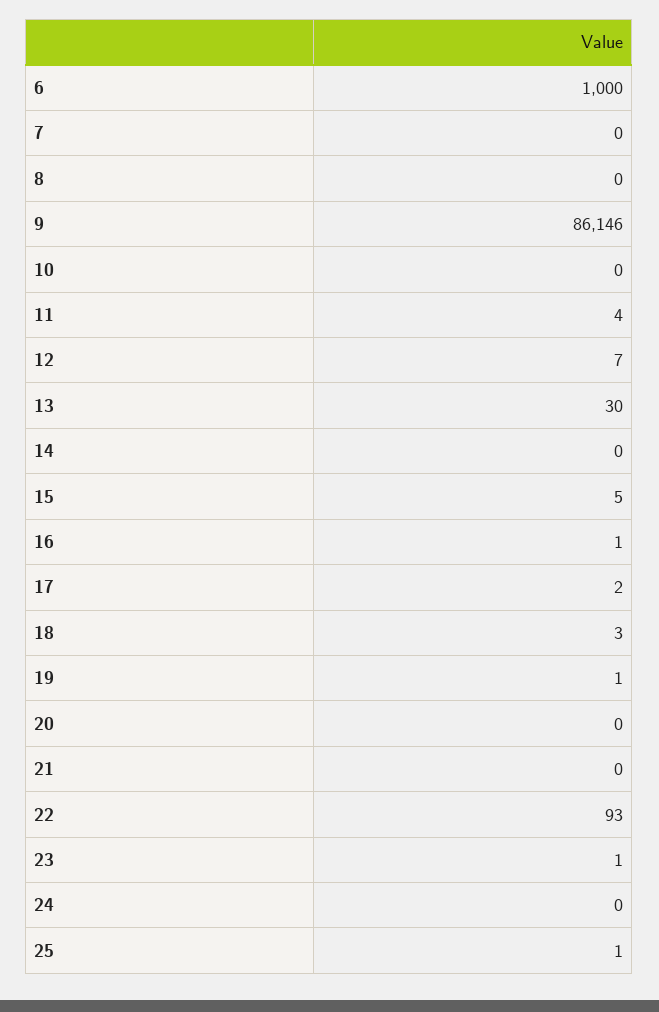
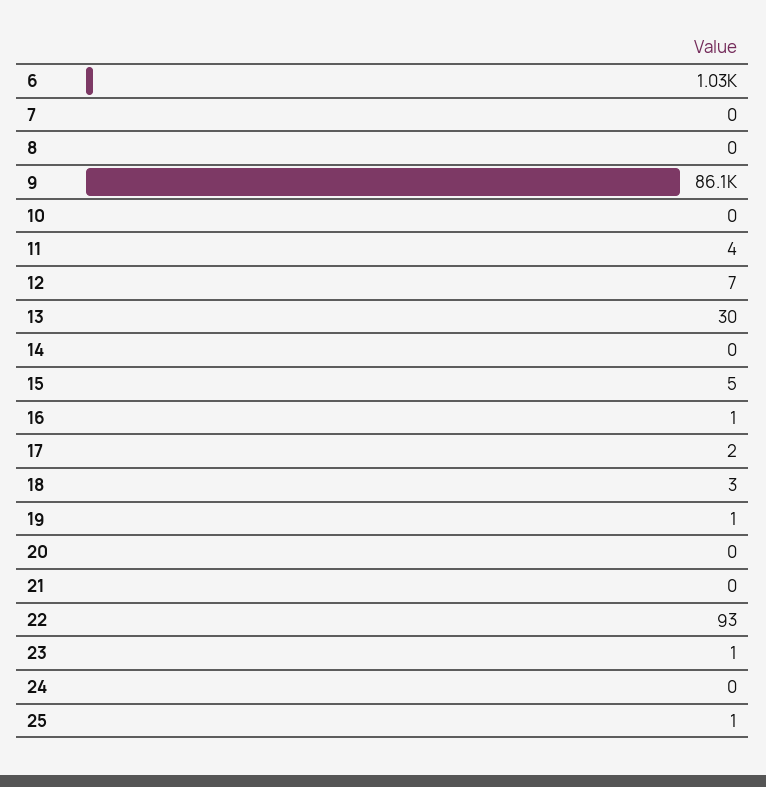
  {
-   "6": 1000,
+   "6": 1030,
    "7": 0,
    "8": 0,
    "9": 86146,
    "10": 0,
    "11": 4,
    "12": 7,
    "13": 30,
    "14": 0,
    "15": 5,
    "16": 1,
    "17": 2,
    "18": 3,
    "19": 1,
    "20": 0,
    "21": 0,
    "22": 93,
    "23": 1,
    "24": 0,
    "25": 1
  }

